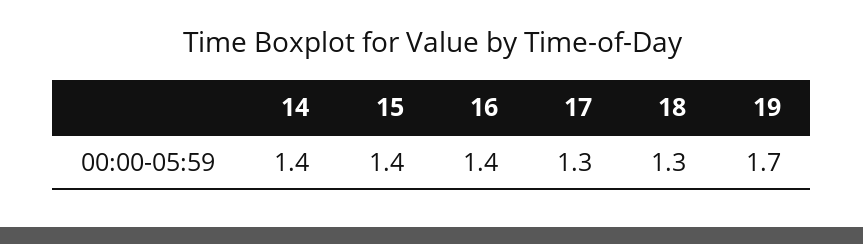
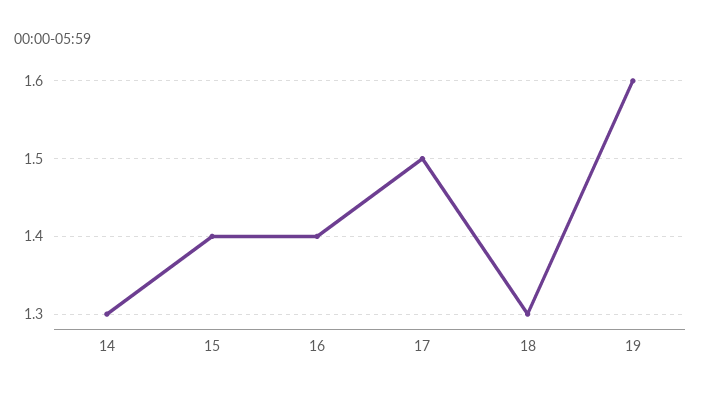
  {
-   "14": 1.4,
+   "14": 1.3,
    "15": 1.4,
    "16": 1.4,
-   "17": 1.3,
+   "17": 1.5,
    "18": 1.3,
-   "19": 1.7
+   "19": 1.6
  }

